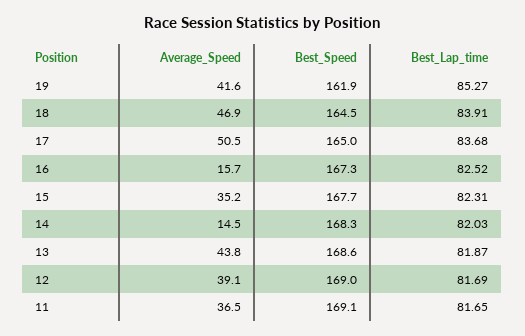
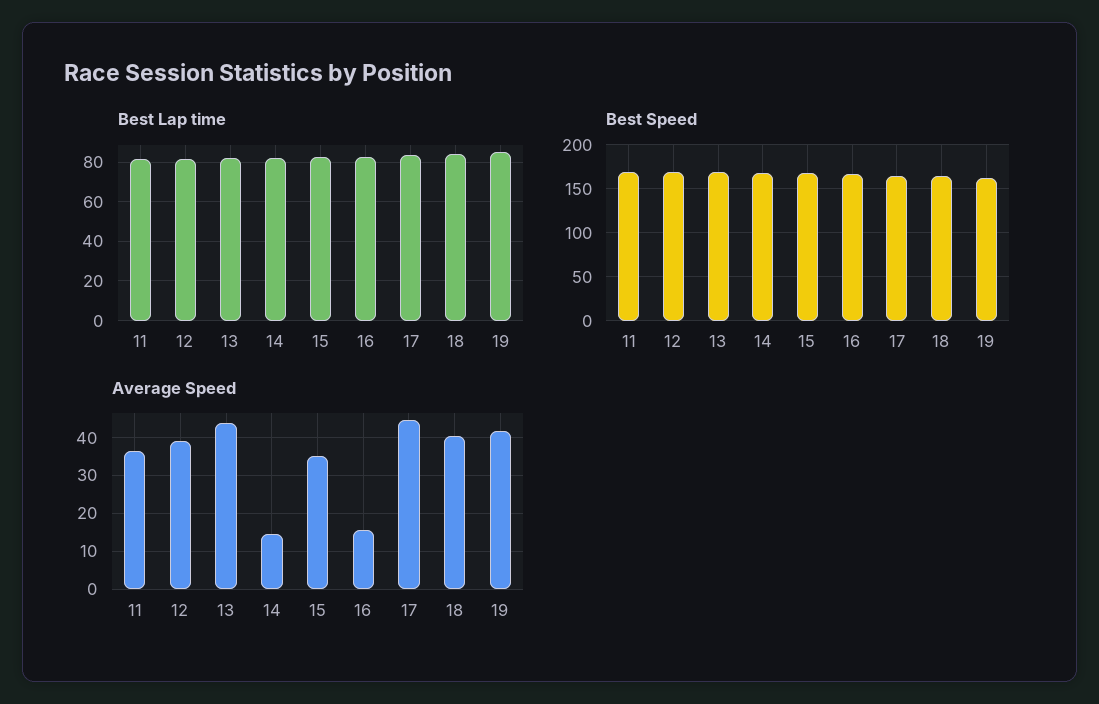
  {
    "Average_Speed": {
      "19": 41.6,
-     "18": 46.9,
+     "18": 40,
-     "17": 50.5,
+     "17": 44,
      "16": 15.7,
      "15": 35.2,
      "14": 14.5,
      "13": 43.8,
      "12": 39.1,
      "11": 36.5
    },
    "Best_Speed": {
      "19": 161.9,
      "18": 164.5,
      "17": 165,
      "16": 167.3,
      "15": 167.7,
      "14": 168.3,
      "13": 168.6,
      "12": 169,
      "11": 169.1
    },
    "Best_Lap_time": {
      "19": 85.27,
      "18": 83.91,
      "17": 83.68,
      "16": 82.52,
      "15": 82.31,
      "14": 82.03,
      "13": 81.87,
      "12": 81.69,
      "11": 81.65
    }
  }

